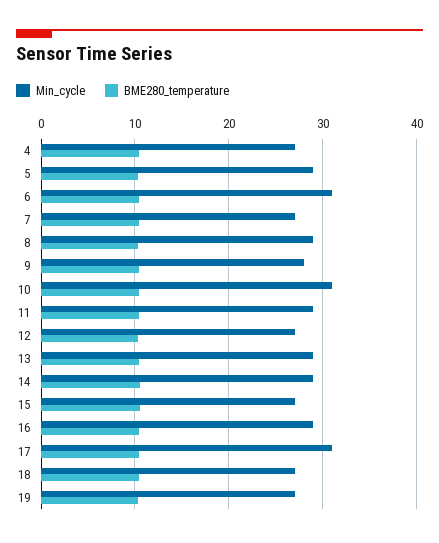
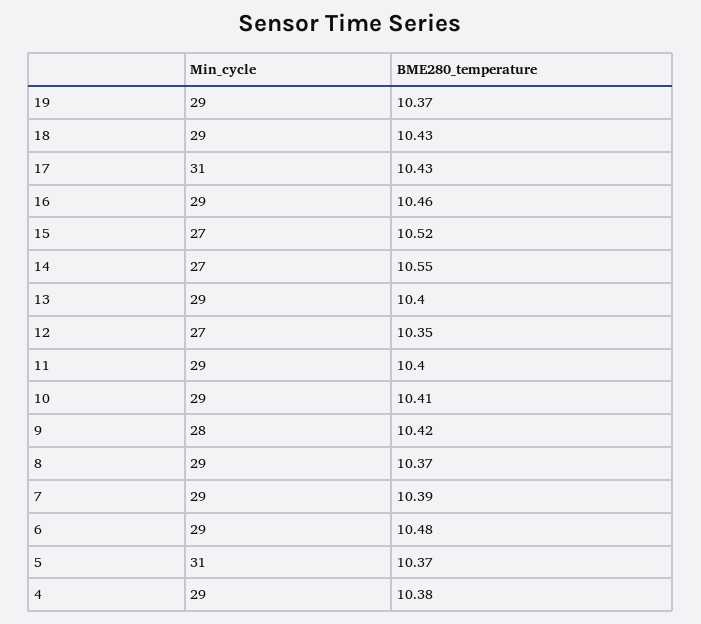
  {
    "Min_cycle": {
-     "4": 27,
+     "4": 29,
-     "5": 29,
+     "5": 31,
-     "6": 31,
+     "6": 29,
-     "7": 27,
+     "7": 29,
      "8": 29,
      "9": 28,
-     "10": 31,
+     "10": 29,
      "11": 29,
      "12": 27,
      "13": 29,
-     "14": 29,
+     "14": 27,
      "15": 27,
      "16": 29,
      "17": 31,
-     "18": 27,
+     "18": 29,
-     "19": 27
+     "19": 29
    },
    "BME280_temperature": {
      "4": 10.38,
      "5": 10.37,
      "6": 10.48,
      "7": 10.39,
      "8": 10.37,
      "9": 10.42,
      "10": 10.41,
      "11": 10.4,
      "12": 10.35,
      "13": 10.4,
      "14": 10.55,
      "15": 10.52,
      "16": 10.46,
      "17": 10.43,
      "18": 10.43,
      "19": 10.37
    }
  }

